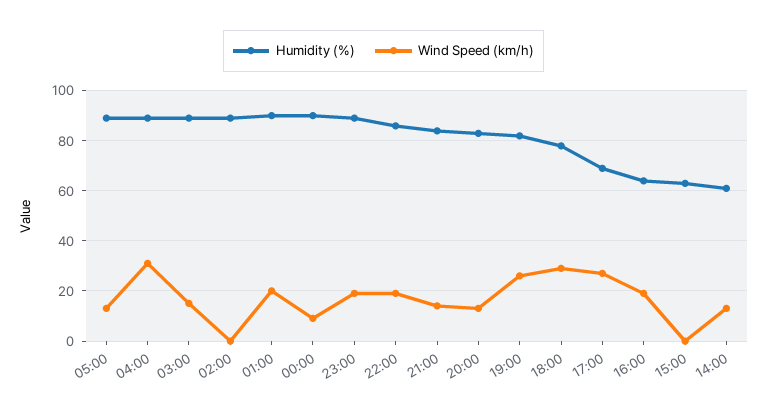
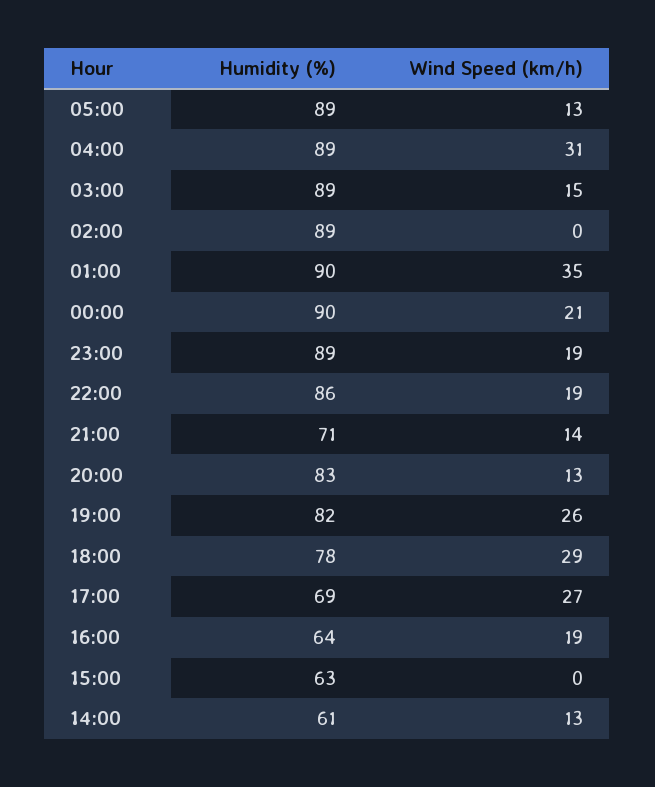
  {
    "Humidity (%)": {
      "05:00": 89,
      "04:00": 89,
      "03:00": 89,
      "02:00": 89,
      "01:00": 90,
      "00:00": 90,
      "23:00": 89,
      "22:00": 86,
-     "21:00": 85,
+     "21:00": 71,
      "20:00": 83,
      "19:00": 82,
      "18:00": 78,
      "17:00": 69,
      "16:00": 64,
      "15:00": 63,
      "14:00": 61
    },
    "Wind Speed (km/h)": {
      "05:00": 13,
      "04:00": 31,
      "03:00": 15,
      "02:00": 0,
-     "01:00": 20,
+     "01:00": 35,
-     "00:00": 10,
+     "00:00": 21,
      "23:00": 19,
      "22:00": 19,
      "21:00": 14,
      "20:00": 13,
      "19:00": 26,
      "18:00": 29,
      "17:00": 27,
      "16:00": 19,
      "15:00": 0,
      "14:00": 13
    }
  }

